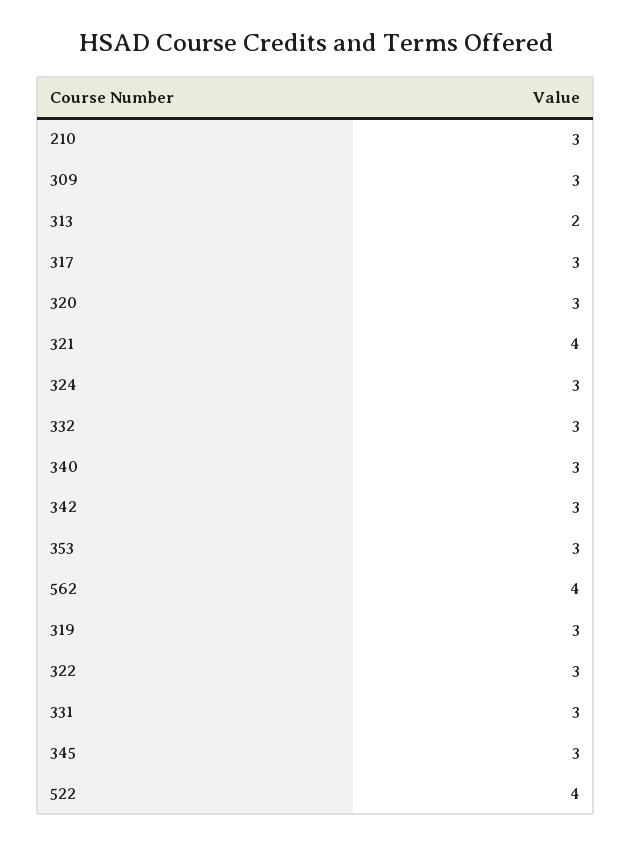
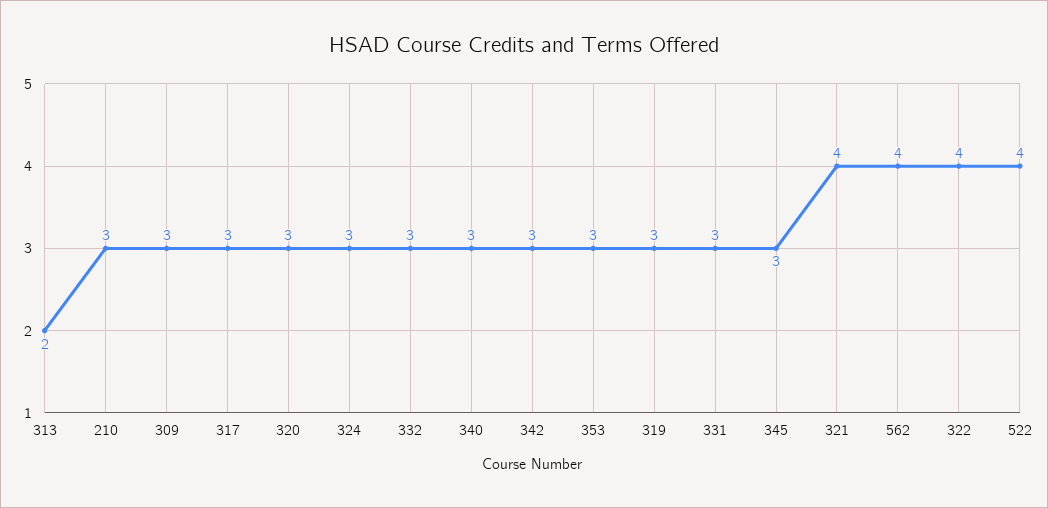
  {
    "210": 3,
    "309": 3,
    "313": 2,
    "317": 3,
    "320": 3,
    "321": 4,
    "324": 3,
    "332": 3,
    "340": 3,
    "342": 3,
    "353": 3,
    "562": 4,
    "319": 3,
-   "322": 3,
+   "322": 4,
    "331": 3,
    "345": 3,
    "522": 4
  }

